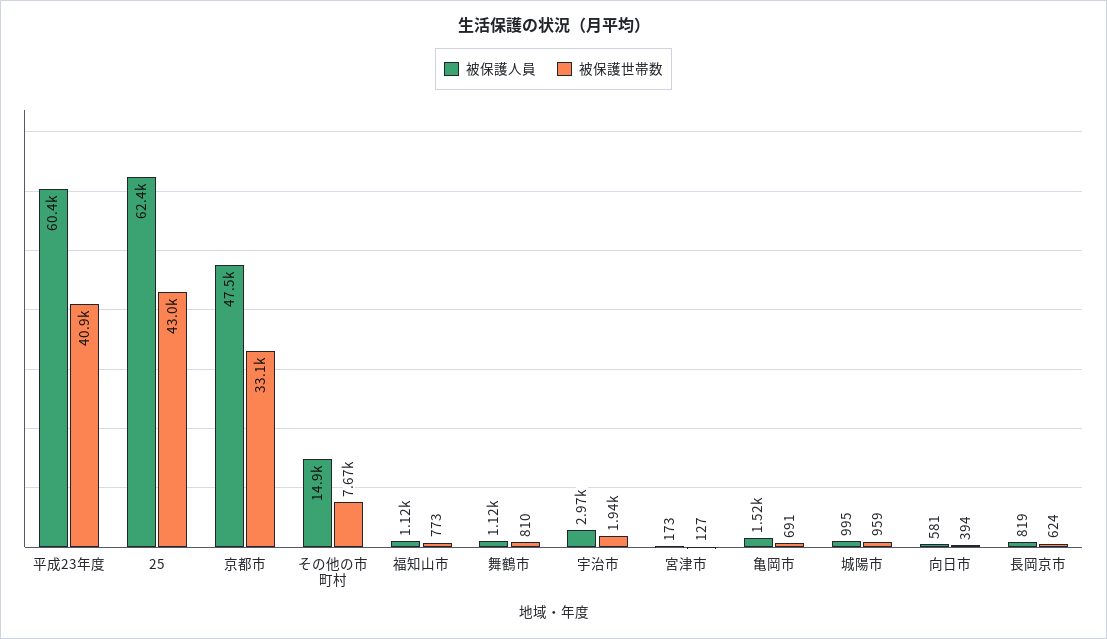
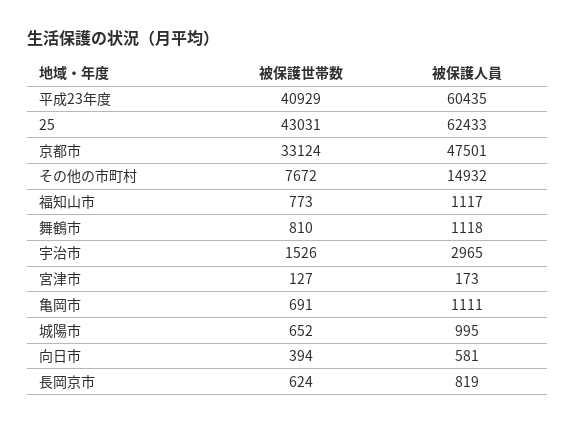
  {
    "被保護人員": {
      "平成23年度": 60435,
      "25": 62433,
      "京都市": 47501,
      "その他の市町村": 14932,
      "福知山市": 1117,
      "舞鶴市": 1118,
      "宇治市": 2965,
      "宮津市": 173,
-     "亀岡市": 1520,
+     "亀岡市": 1111,
      "城陽市": 995,
      "向日市": 581,
      "長岡京市": 819
    },
    "被保護世帯数": {
      "平成23年度": 40929,
      "25": 43031,
      "京都市": 33124,
      "その他の市町村": 7672,
      "福知山市": 773,
      "舞鶴市": 810,
-     "宇治市": 1940,
+     "宇治市": 1526,
      "宮津市": 127,
      "亀岡市": 691,
-     "城陽市": 959,
+     "城陽市": 652,
      "向日市": 394,
      "長岡京市": 624
    }
  }

